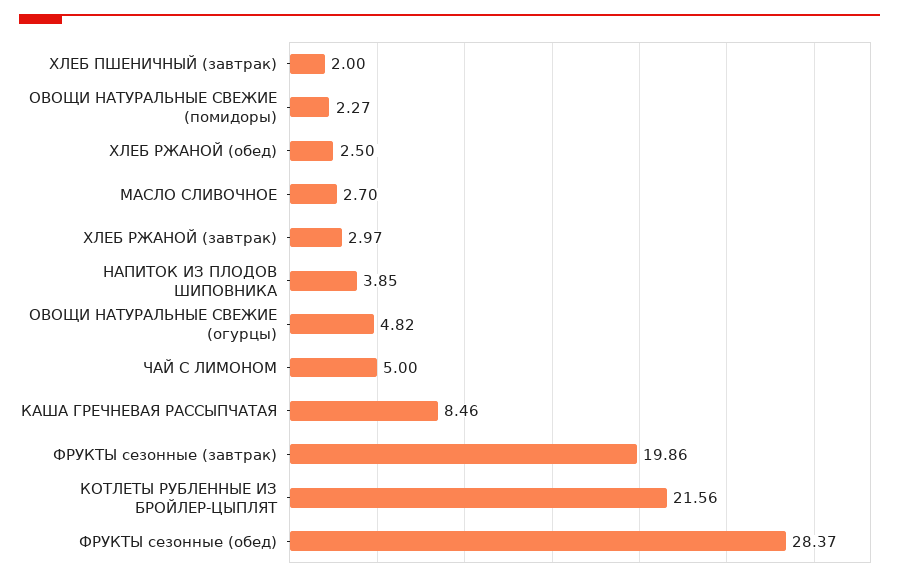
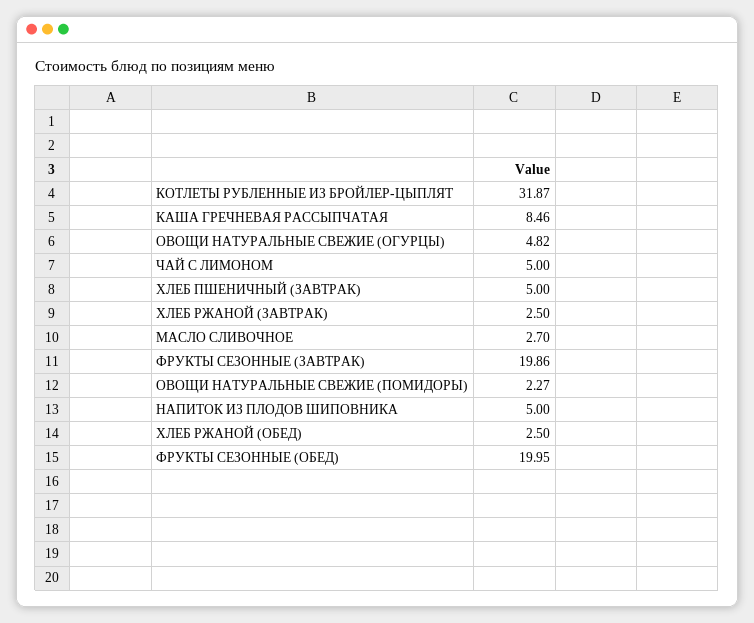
  {
-   "ХЛЕБ ПШЕНИЧНЫЙ (завтрак)": 2,
+   "ХЛЕБ ПШЕНИЧНЫЙ (завтрак)": 5,
    "ОВОЩИ НАТУРАЛЬНЫЕ СВЕЖИЕ (помидоры)": 2.27,
    "ХЛЕБ РЖАНОЙ (обед)": 2.5,
    "МАСЛО СЛИВОЧНОЕ": 2.7,
-   "ХЛЕБ РЖАНОЙ (завтрак)": 2.97,
+   "ХЛЕБ РЖАНОЙ (завтрак)": 2.5,
-   "НАПИТОК ИЗ ПЛОДОВ ШИПОВНИКА": 3.85,
+   "НАПИТОК ИЗ ПЛОДОВ ШИПОВНИКА": 5,
    "ОВОЩИ НАТУРАЛЬНЫЕ СВЕЖИЕ (огурцы)": 4.82,
    "ЧАЙ С ЛИМОНОМ": 5,
    "КАША ГРЕЧНЕВАЯ РАССЫПЧАТАЯ": 8.46,
    "ФРУКТЫ сезонные (завтрак)": 19.86,
-   "КОТЛЕТЫ РУБЛЕННЫЕ ИЗ БРОЙЛЕР-ЦЫПЛЯТ": 21.56,
+   "КОТЛЕТЫ РУБЛЕННЫЕ ИЗ БРОЙЛЕР-ЦЫПЛЯТ": 31.87,
-   "ФРУКТЫ сезонные (обед)": 28.37
+   "ФРУКТЫ сезонные (обед)": 19.95
  }

